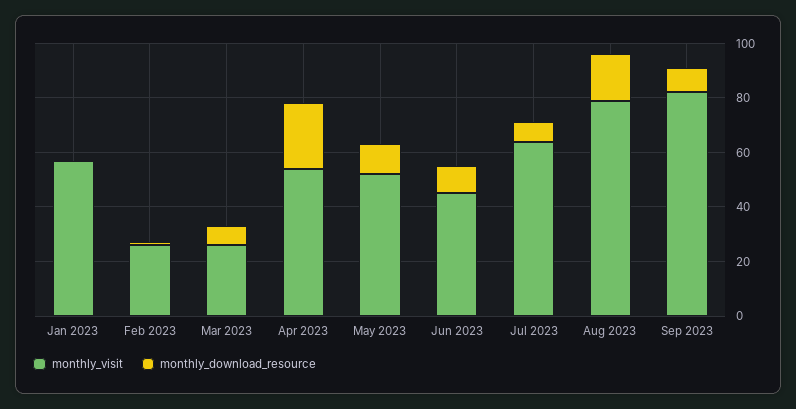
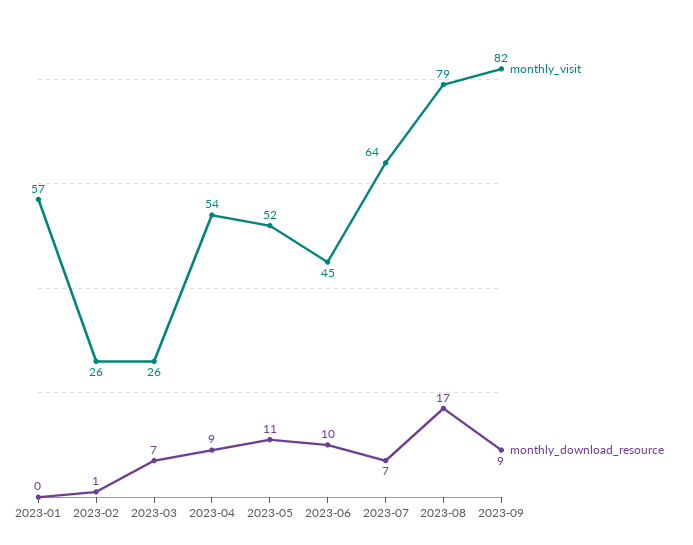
  {
    "monthly_visit": {
      "Jan 2023": 57,
      "Feb 2023": 26,
      "Mar 2023": 26,
      "Apr 2023": 54,
      "May 2023": 52,
      "Jun 2023": 45,
      "Jul 2023": 64,
      "Aug 2023": 79,
      "Sep 2023": 82
    },
    "monthly_download_resource": {
      "Jan 2023": 0,
      "Feb 2023": 1,
      "Mar 2023": 7,
-     "Apr 2023": 25,
+     "Apr 2023": 9,
      "May 2023": 11,
      "Jun 2023": 10,
      "Jul 2023": 7,
      "Aug 2023": 17,
      "Sep 2023": 9
    }
  }

